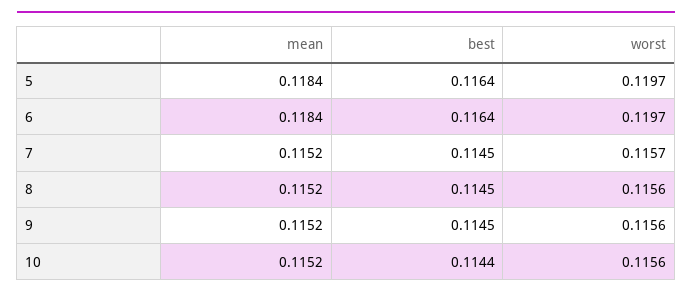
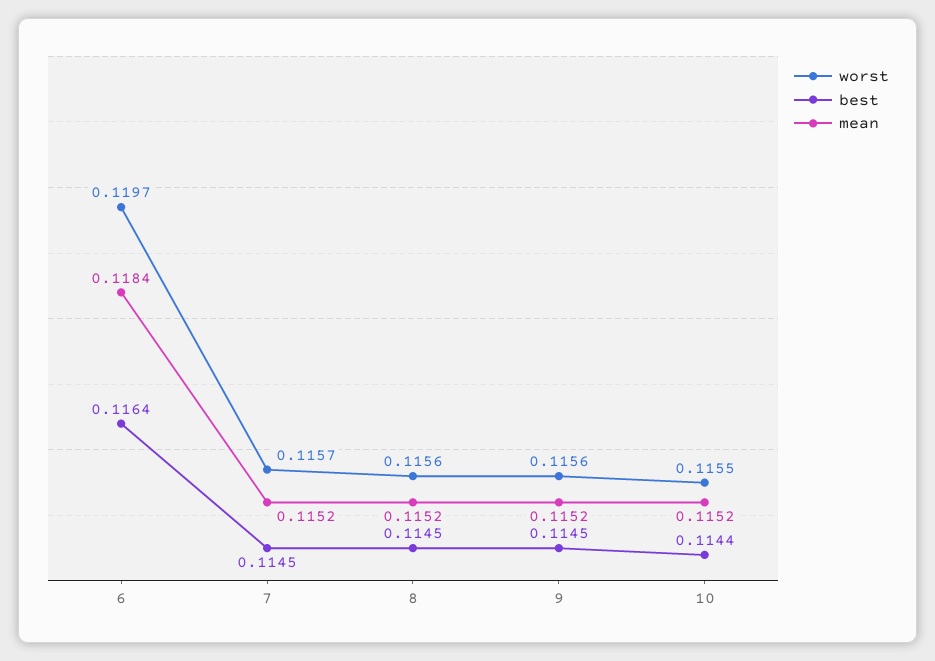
  {
    "mean": {
-     "5": 0.1184,
      "6": 0.1184,
      "7": 0.1152,
      "8": 0.1152,
      "9": 0.1152,
      "10": 0.1152
    },
    "best": {
-     "5": 0.1164,
      "6": 0.1164,
      "7": 0.1145,
      "8": 0.1145,
      "9": 0.1145,
      "10": 0.1144
    },
    "worst": {
-     "5": 0.1197,
      "6": 0.1197,
      "7": 0.1157,
      "8": 0.1156,
      "9": 0.1156,
-     "10": 0.1156
+     "10": 0.1155
    }
  }

